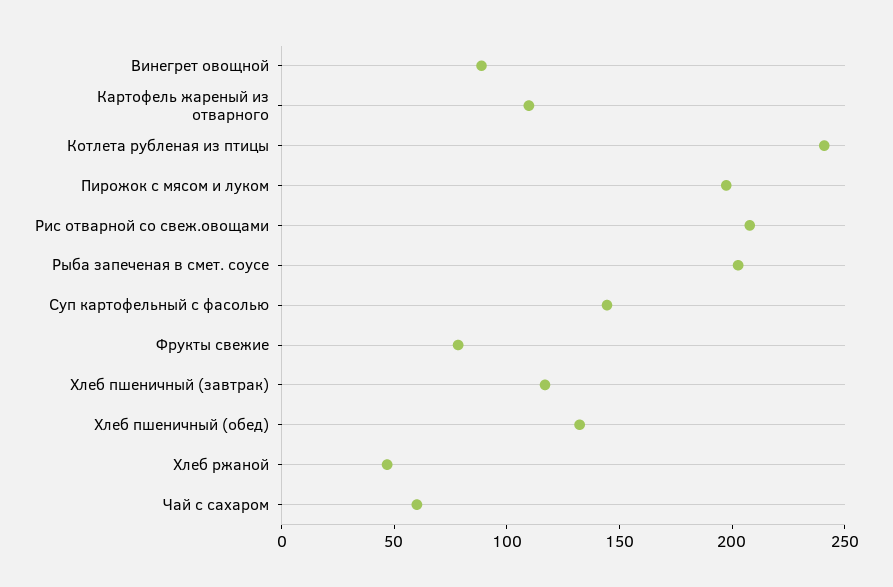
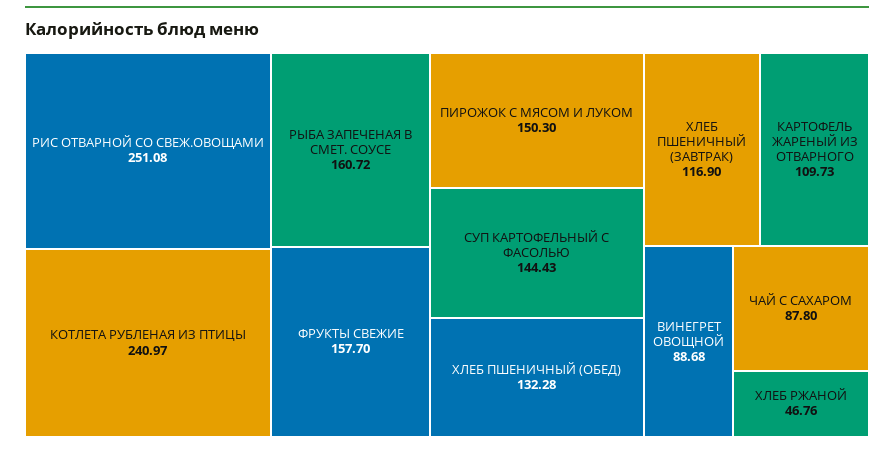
  {
    "Винегрет овощной": 88.68,
    "Картофель жареный из отварного": 109.73,
    "Котлета рубленая из птицы": 240.97,
-   "Пирожок с мясом и луком": 200,
+   "Пирожок с мясом и луком": 150.3,
-   "Рис отварной со свеж.овощами": 210,
+   "Рис отварной со свеж.овощами": 251.08,
-   "Рыба запеченая в смет. соусе": 200,
+   "Рыба запеченая в смет. соусе": 160.72,
    "Суп картофельный с фасолью": 144.43,
-   "Фрукты свежие": 80,
+   "Фрукты свежие": 157.7,
    "Хлеб пшеничный (завтрак)": 116.9,
    "Хлеб пшеничный (обед)": 132.28,
    "Хлеб ржаной": 46.76,
-   "Чай с сахаром": 60
+   "Чай с сахаром": 87.8
  }

